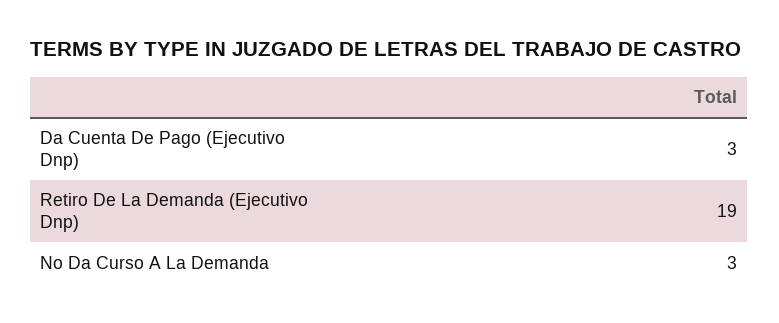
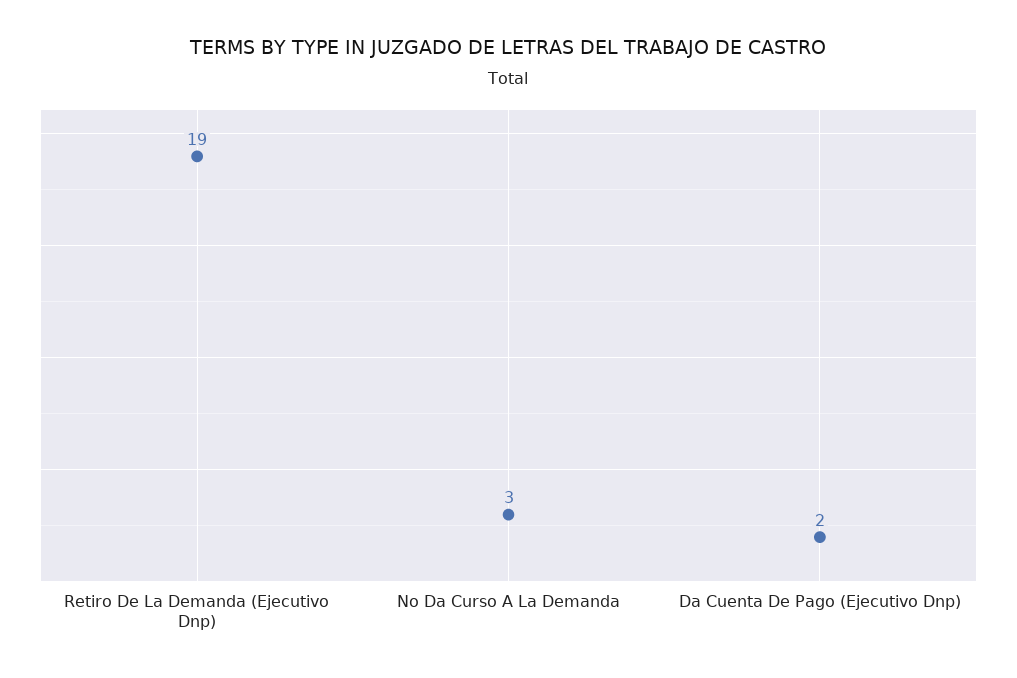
  {
-   "Da Cuenta De Pago (Ejecutivo Dnp)": 3,
+   "Da Cuenta De Pago (Ejecutivo Dnp)": 2,
    "Retiro De La Demanda (Ejecutivo Dnp)": 19,
    "No Da Curso A La Demanda": 3
  }

